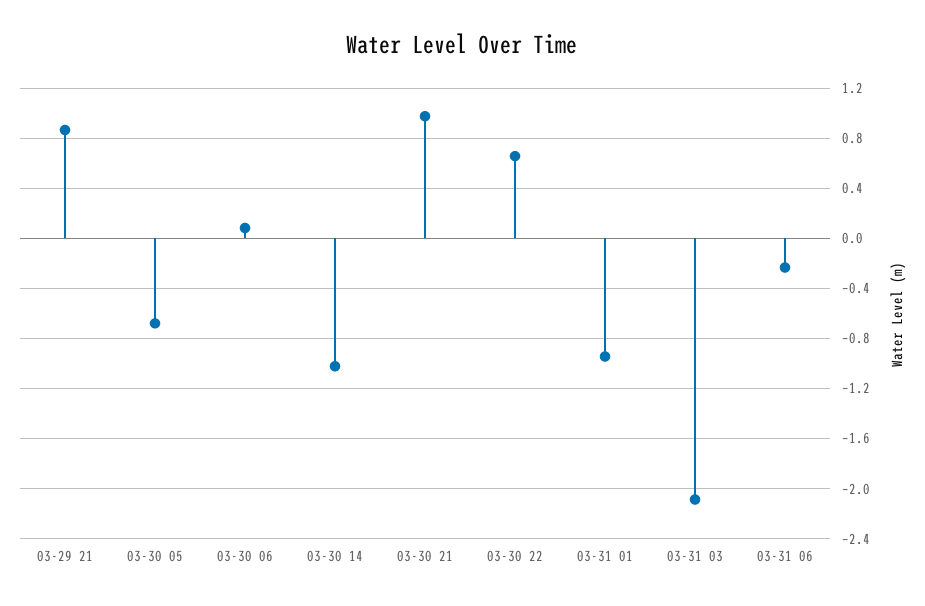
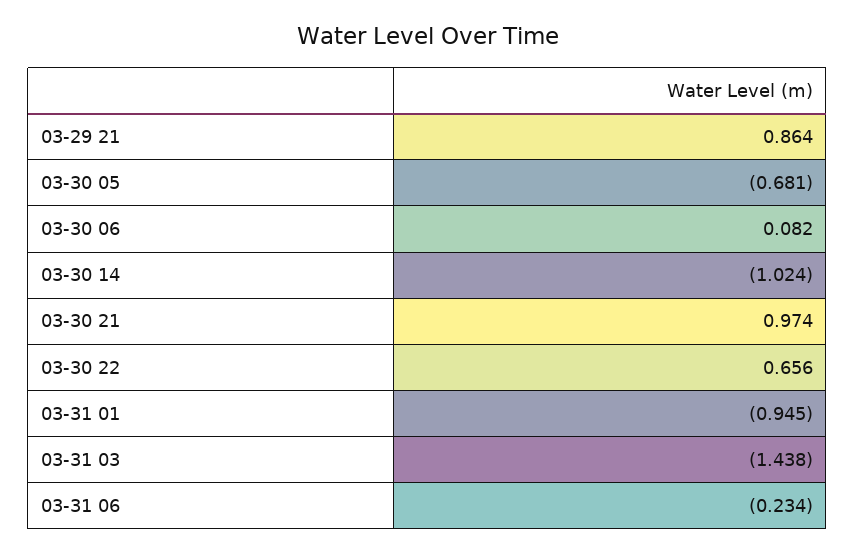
  {
    "03-29 21": 0.864,
    "03-30 05": -0.681,
    "03-30 06": 0.082,
    "03-30 14": -1.024,
    "03-30 21": 0.974,
    "03-30 22": 0.656,
    "03-31 01": -0.945,
-   "03-31 03": -2.1,
+   "03-31 03": -1.438,
    "03-31 06": -0.234
  }

